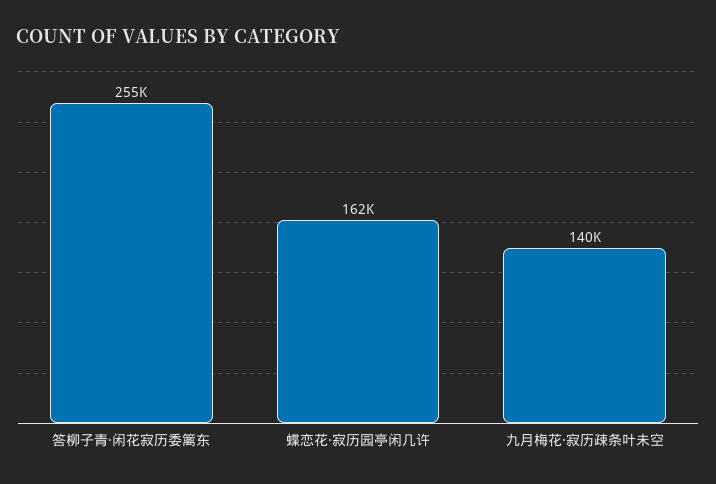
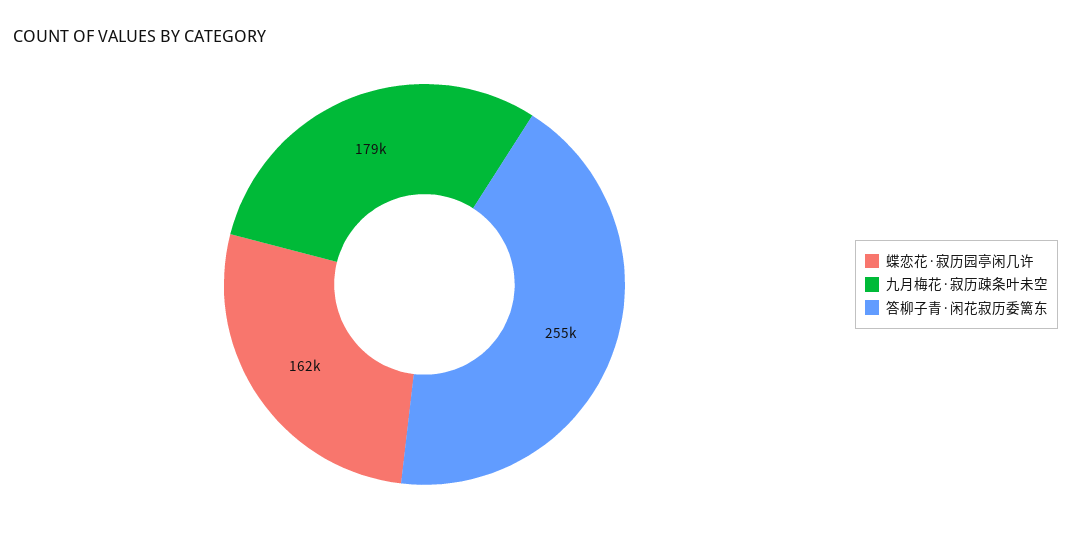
  {
    "答柳子青·闲花寂历委篱东": 255000,
    "蝶恋花·寂历园亭闲几许": 162000,
-   "九月梅花·寂历疎条叶未空": 140000
+   "九月梅花·寂历疎条叶未空": 179000
  }

